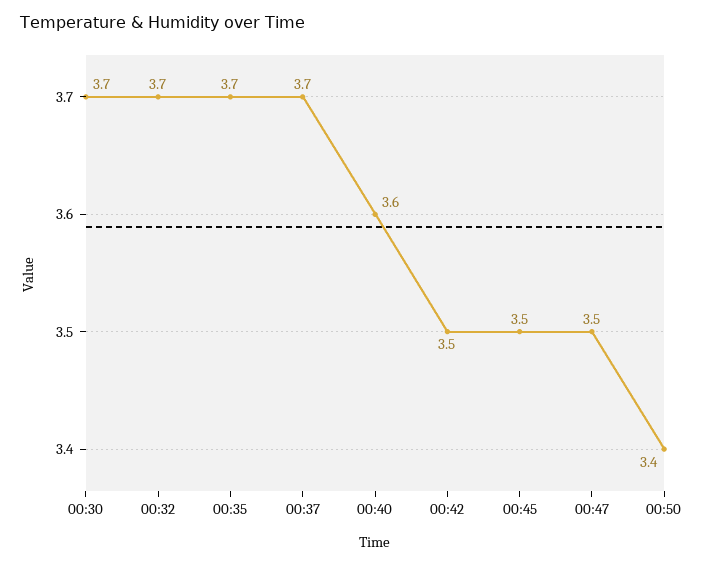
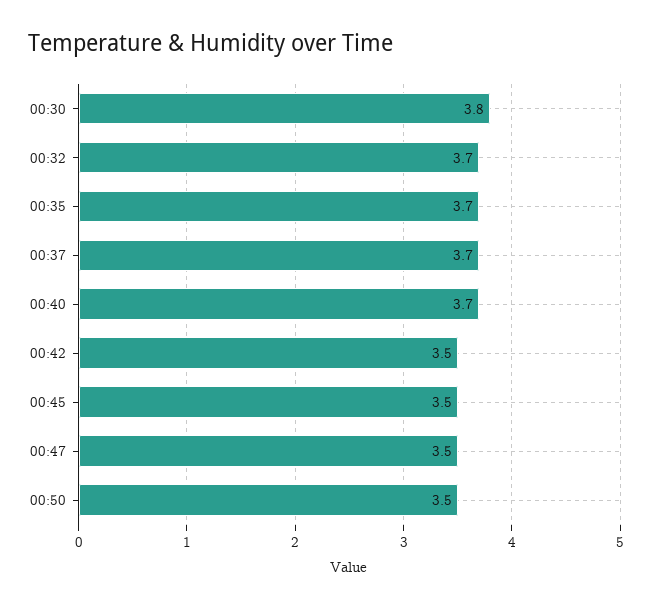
  {
-   "00:30": 3.7,
+   "00:30": 3.8,
    "00:32": 3.7,
    "00:35": 3.7,
    "00:37": 3.7,
-   "00:40": 3.6,
+   "00:40": 3.7,
    "00:42": 3.5,
    "00:45": 3.5,
    "00:47": 3.5,
-   "00:50": 3.4
+   "00:50": 3.5
  }

